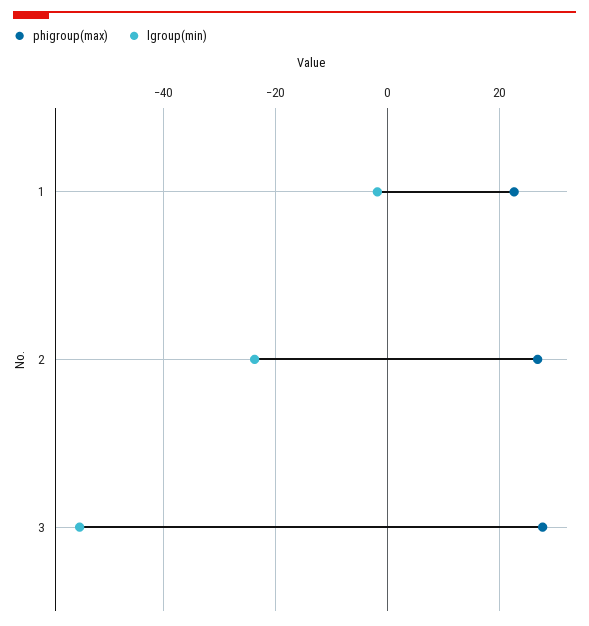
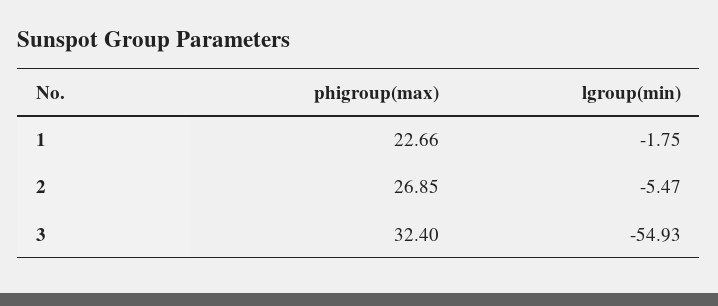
  {
    "phigroup(max)": {
      "1": 22.66,
      "2": 26.85,
-     "3": 28
+     "3": 32.4
    },
    "lgroup(min)": {
      "1": -1.75,
-     "2": -24,
+     "2": -5.47,
      "3": -54.93
    }
  }

